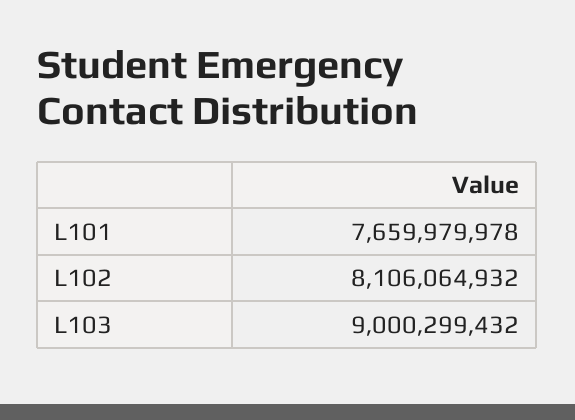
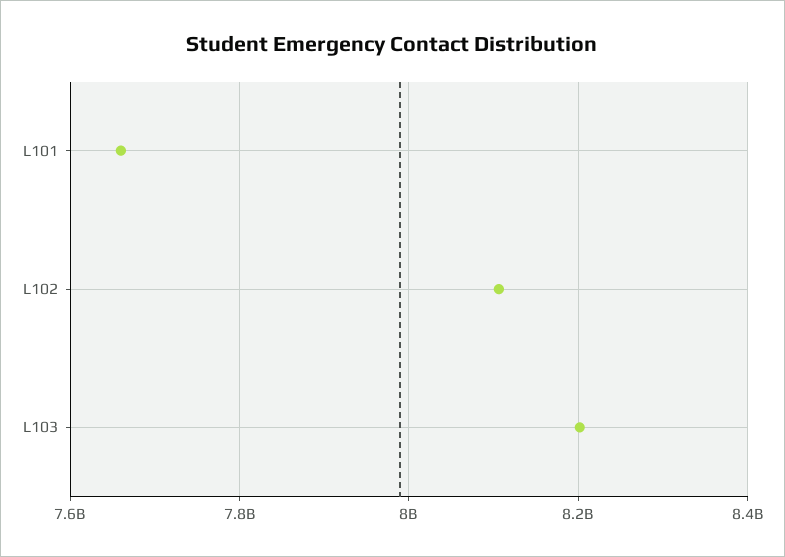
  {
    "L101": 7659979978,
    "L102": 8106064932,
-   "L103": 9000299432
+   "L103": 8200000000
  }

